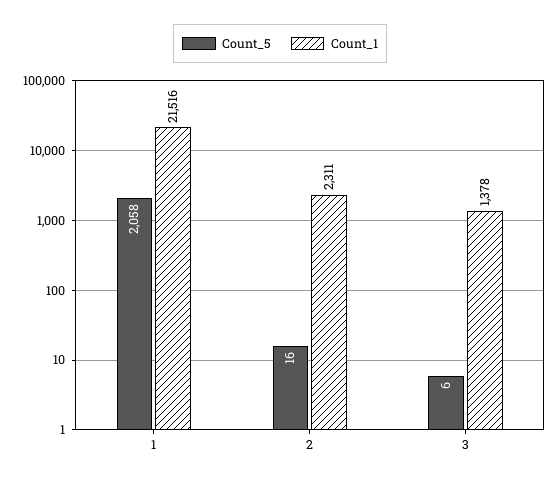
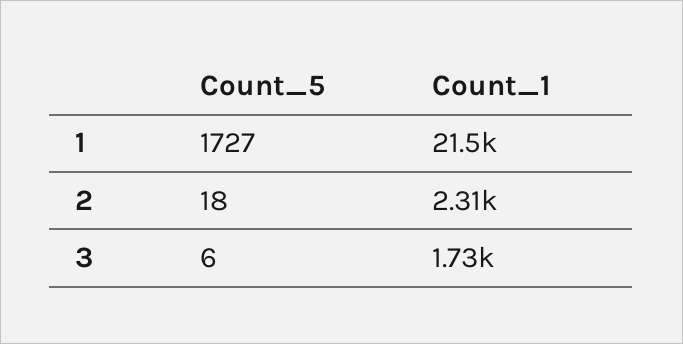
  {
    "Count_5": {
-     "1": 2058,
+     "1": 1727,
-     "2": 16,
+     "2": 18,
      "3": 6
    },
    "Count_1": {
      "1": 21516,
      "2": 2311,
-     "3": 1378
+     "3": 1730
    }
  }

